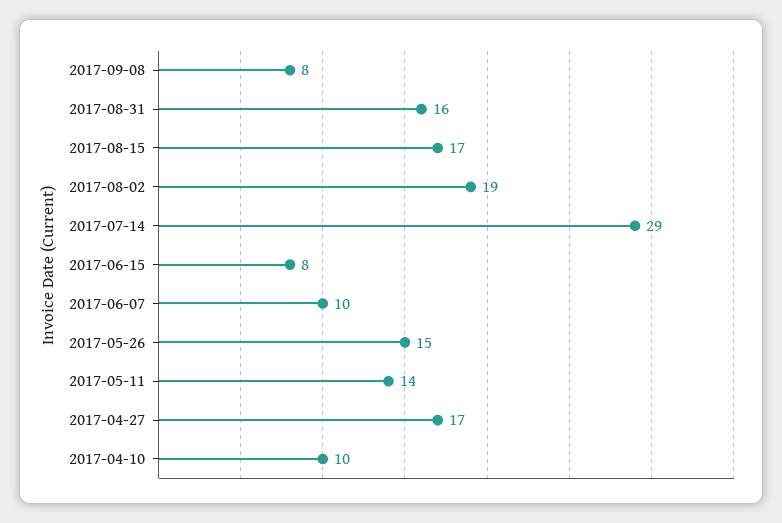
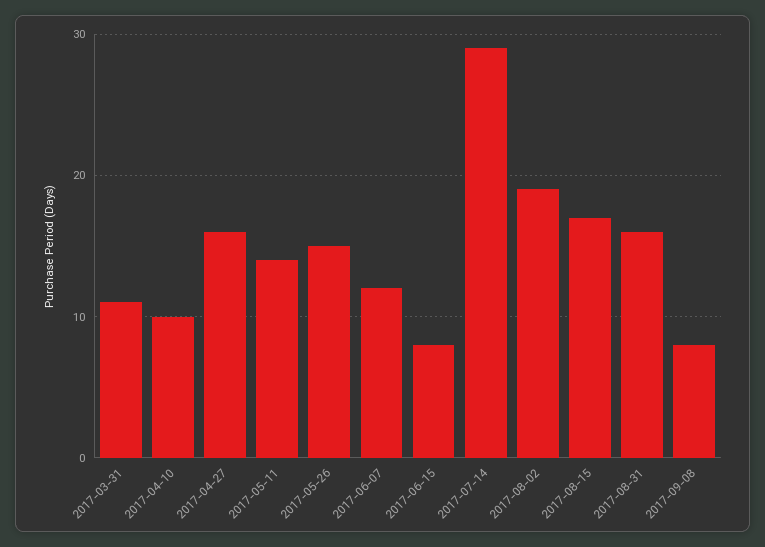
  {
    "2017-09-08": 8,
    "2017-08-31": 16,
    "2017-08-15": 17,
    "2017-08-02": 19,
    "2017-07-14": 29,
    "2017-06-15": 8,
-   "2017-06-07": 10,
+   "2017-06-07": 12,
    "2017-05-26": 15,
    "2017-05-11": 14,
-   "2017-04-27": 17,
+   "2017-04-27": 16,
-   "2017-04-10": 10
+   "2017-04-10": 10,
+   "2017-03-31": 11
  }

